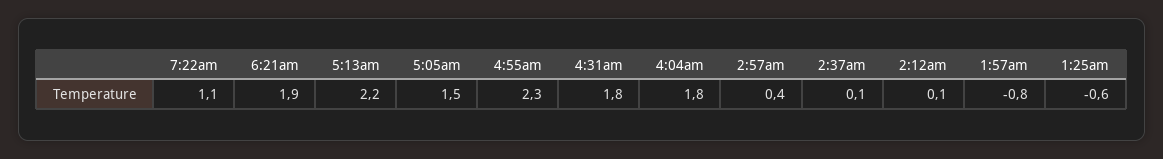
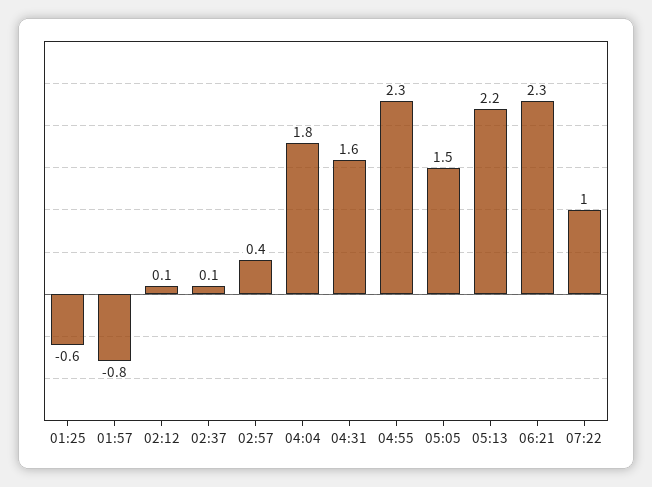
  {
-   "7:22am": 1.1,
+   "7:22am": 1,
-   "6:21am": 1.9,
+   "6:21am": 2.3,
    "5:13am": 2.2,
    "5:05am": 1.5,
    "4:55am": 2.3,
-   "4:31am": 1.8,
+   "4:31am": 1.6,
    "4:04am": 1.8,
    "2:57am": 0.4,
    "2:37am": 0.1,
    "2:12am": 0.1,
    "1:57am": -0.8,
    "1:25am": -0.6
  }

